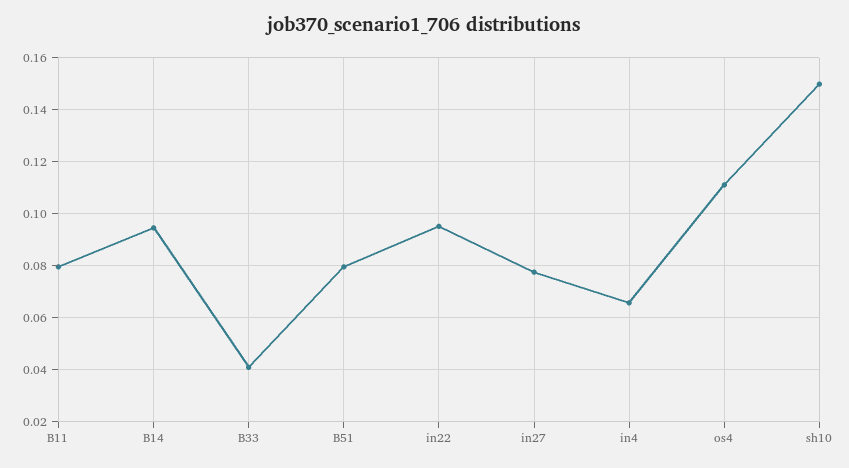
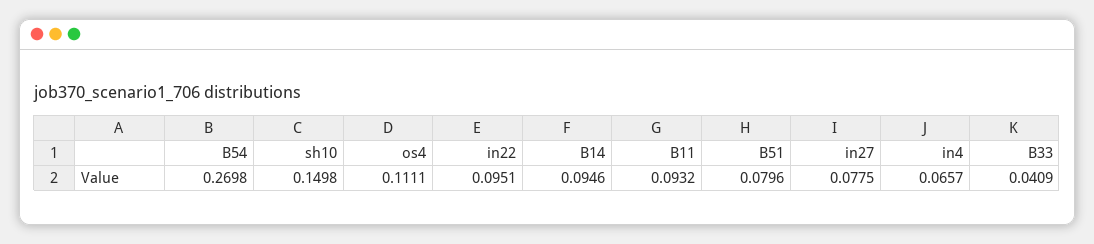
  {
-   "B11": 0.08,
+   "B11": 0.0932,
    "B14": 0.0946,
    "B33": 0.0409,
    "B51": 0.0796,
    "in22": 0.0951,
    "in27": 0.0775,
    "in4": 0.0657,
    "os4": 0.1111,
-   "sh10": 0.1498
+   "sh10": 0.1498,
+   "B54": 0.2698
  }

